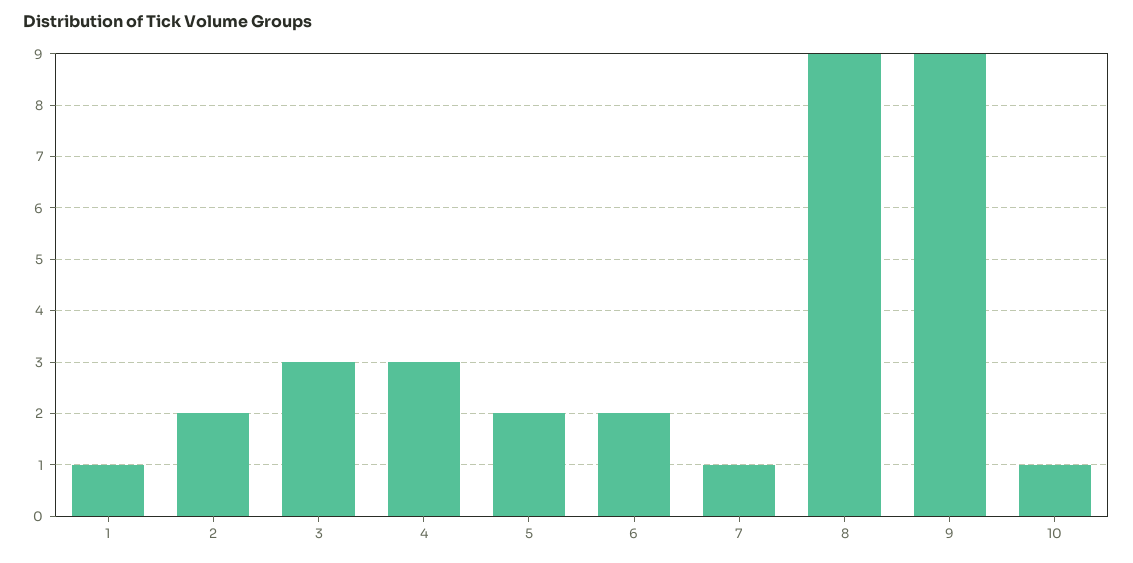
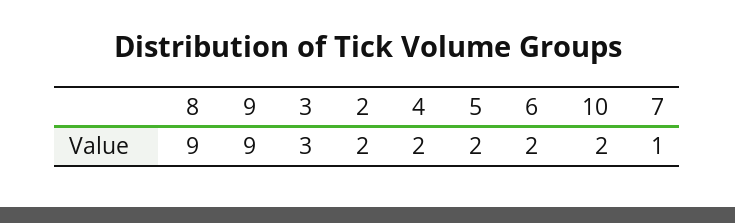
  {
-   "1": 1,
    "2": 2,
    "3": 3,
-   "4": 3,
+   "4": 2,
    "5": 2,
    "6": 2,
    "7": 1,
    "8": 9,
    "9": 9,
-   "10": 1
+   "10": 2
  }

